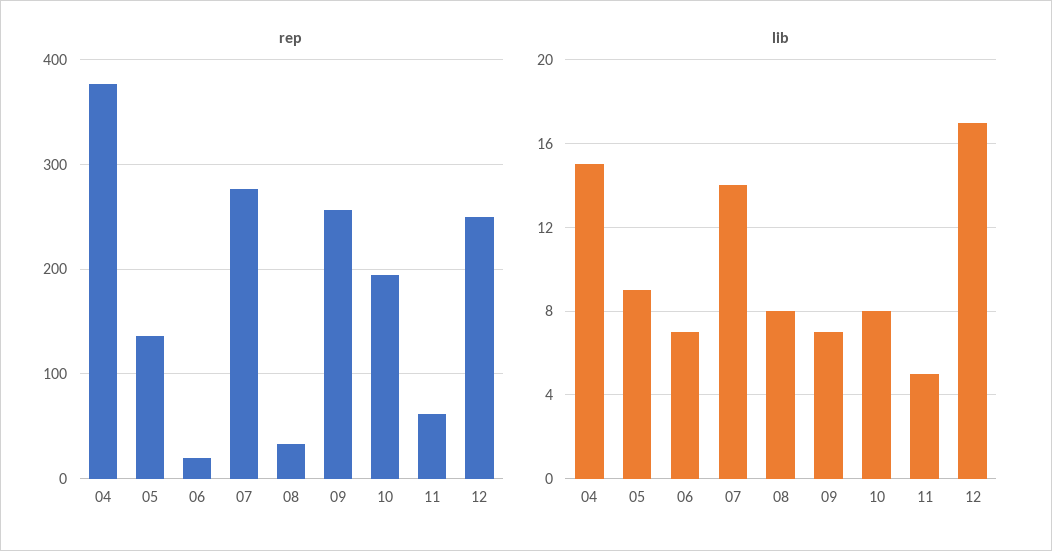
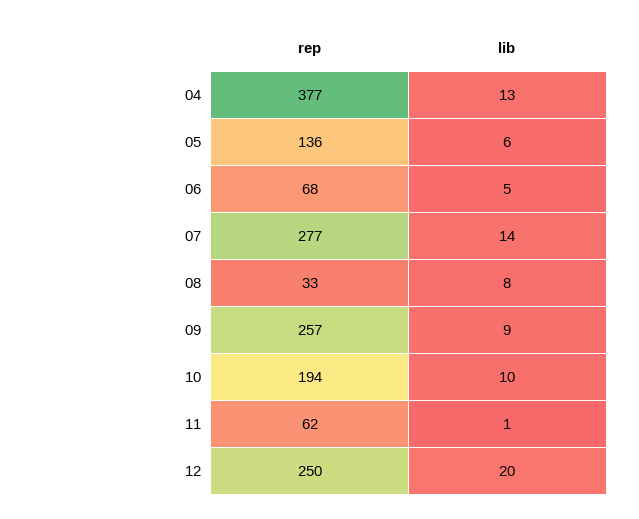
  {
    "rep": {
      "04": 377,
      "05": 136,
-     "06": 20,
+     "06": 68,
      "07": 277,
      "08": 33,
      "09": 257,
      "10": 194,
      "11": 62,
      "12": 250
    },
    "lib": {
-     "04": 15,
+     "04": 13,
-     "05": 9,
+     "05": 6,
-     "06": 7,
+     "06": 5,
      "07": 14,
      "08": 8,
-     "09": 7,
+     "09": 9,
-     "10": 8,
+     "10": 10,
-     "11": 5,
+     "11": 1,
-     "12": 17
+     "12": 20
    }
  }

